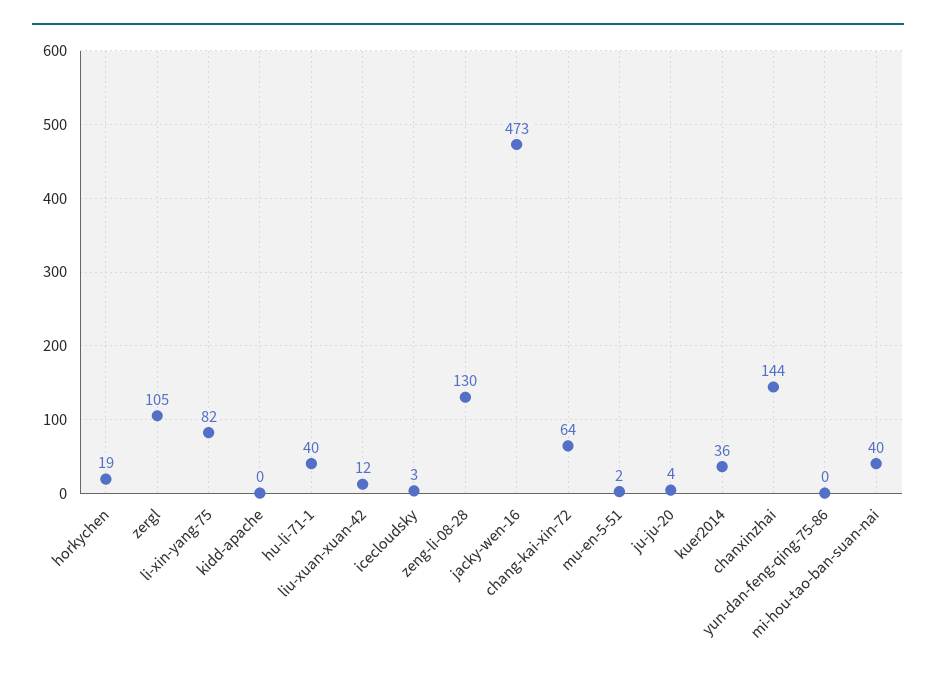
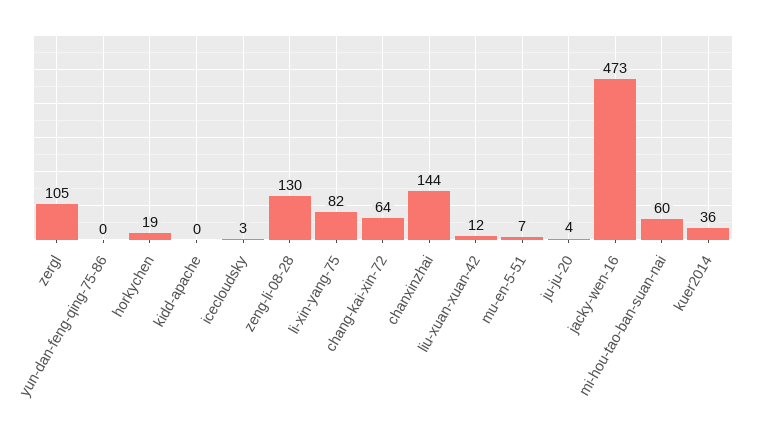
  {
    "horkychen": 19,
    "zergl": 105,
    "li-xin-yang-75": 82,
    "kidd-apache": 0,
-   "hu-li-71-1": 40,
    "liu-xuan-xuan-42": 12,
    "icecloudsky": 3,
    "zeng-li-08-28": 130,
    "jacky-wen-16": 473,
    "chang-kai-xin-72": 64,
-   "mu-en-5-51": 2,
+   "mu-en-5-51": 7,
    "ju-ju-20": 4,
    "kuer2014": 36,
    "chanxinzhai": 144,
    "yun-dan-feng-qing-75-86": 0,
-   "mi-hou-tao-ban-suan-nai": 40
+   "mi-hou-tao-ban-suan-nai": 60
  }

